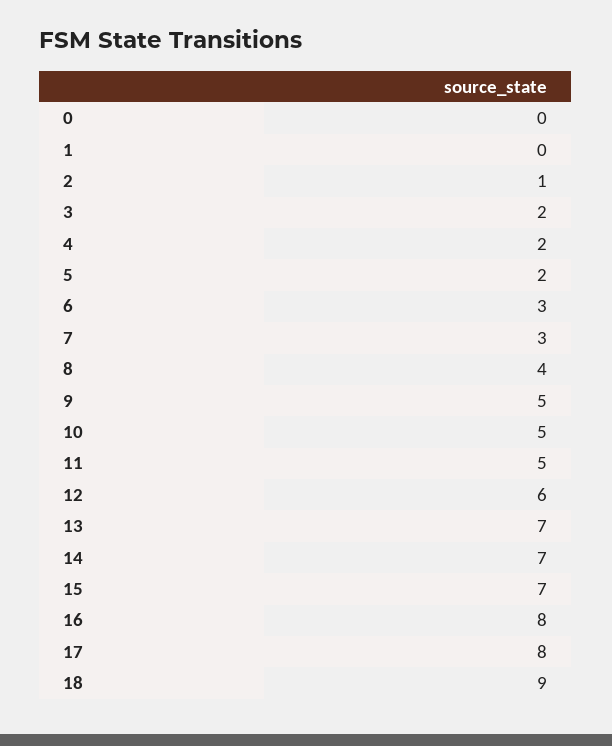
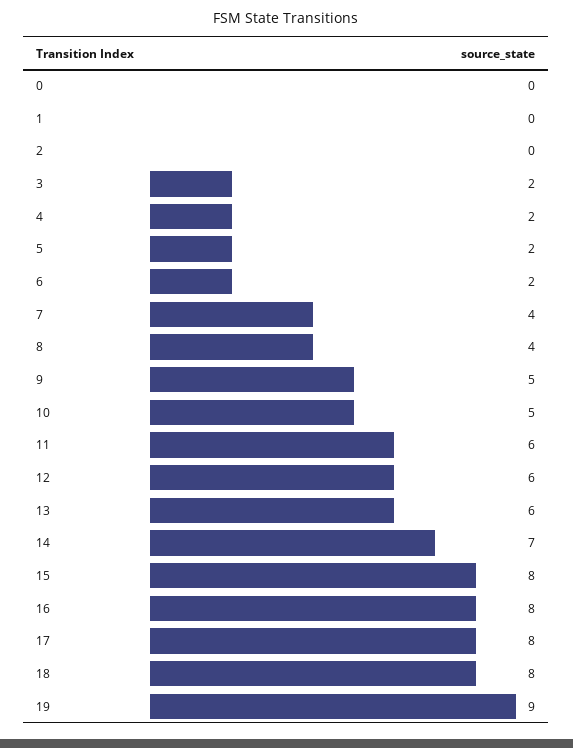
  {
    "0": 0,
    "1": 0,
-   "2": 1,
+   "2": 0,
    "3": 2,
    "4": 2,
    "5": 2,
-   "6": 3,
+   "6": 2,
-   "7": 3,
+   "7": 4,
    "8": 4,
    "9": 5,
    "10": 5,
-   "11": 5,
+   "11": 6,
    "12": 6,
-   "13": 7,
+   "13": 6,
    "14": 7,
-   "15": 7,
+   "15": 8,
    "16": 8,
    "17": 8,
-   "18": 9
+   "18": 8,
+   "19": 9
  }

